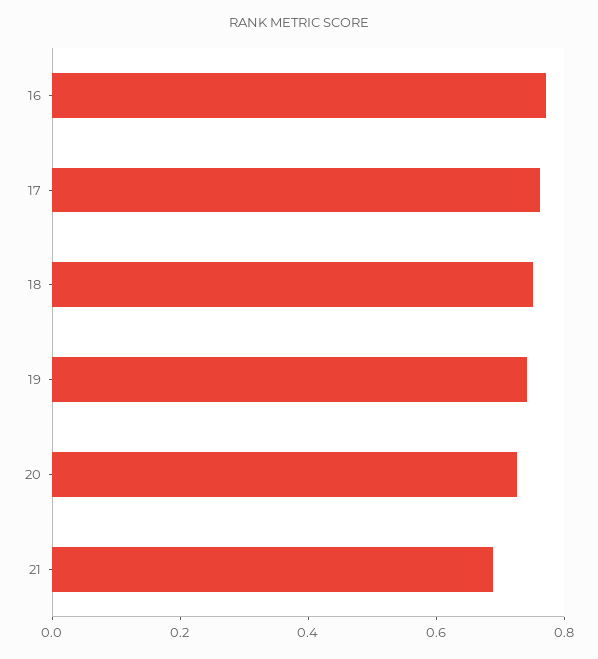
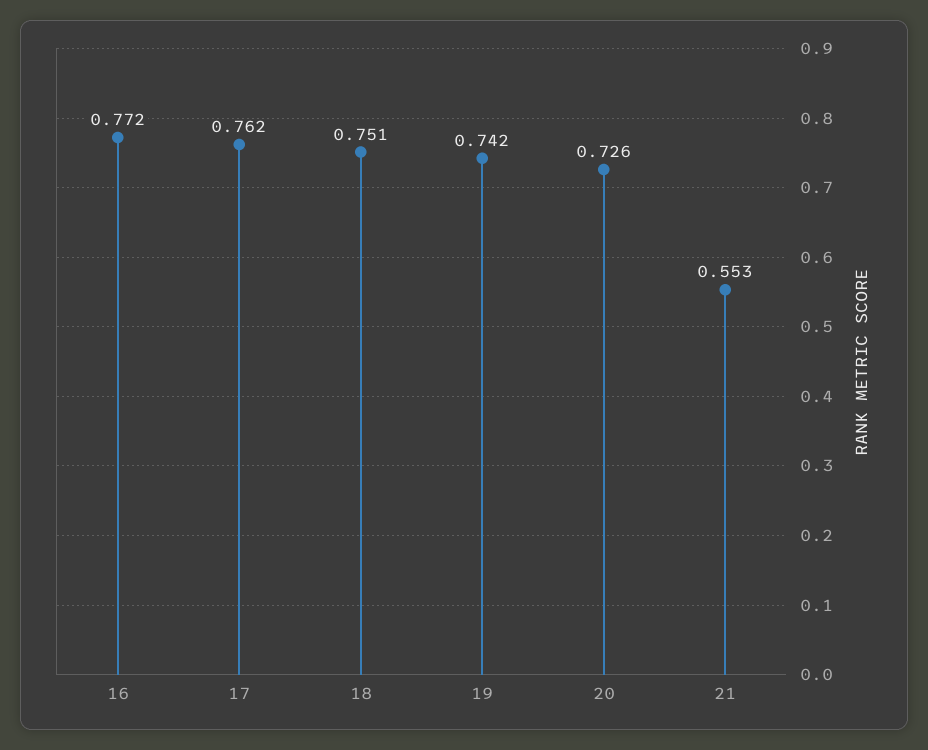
  {
    "16": 0.772,
    "17": 0.762,
    "18": 0.751,
    "19": 0.742,
    "20": 0.726,
-   "21": 0.7
+   "21": 0.553
  }

